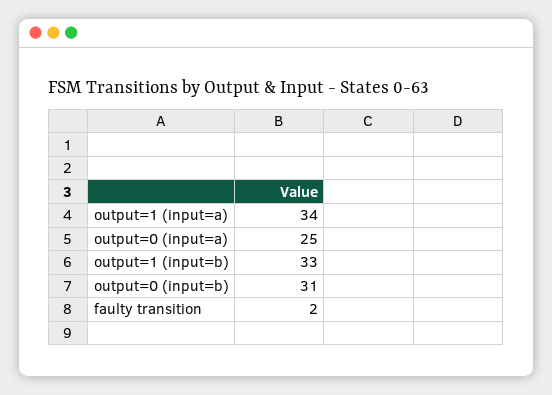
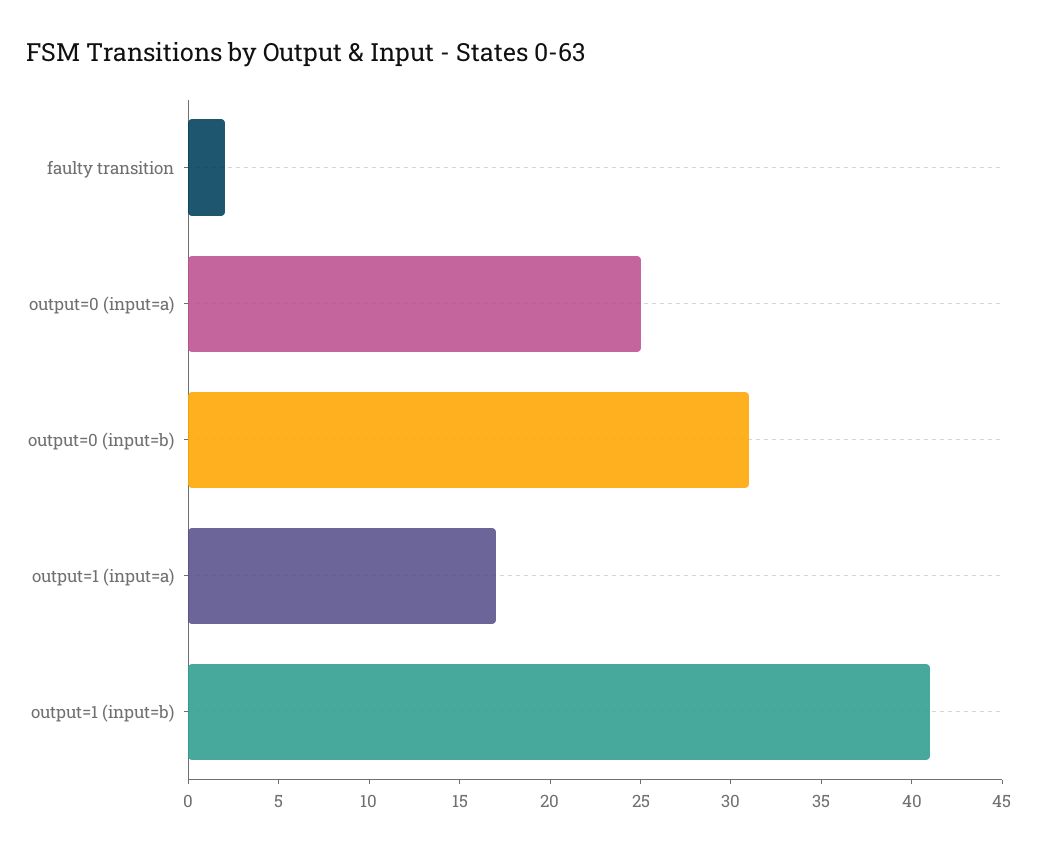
  {
-   "output=1 (input=a)": 34,
+   "output=1 (input=a)": 17,
    "output=0 (input=a)": 25,
-   "output=1 (input=b)": 33,
+   "output=1 (input=b)": 41,
    "output=0 (input=b)": 31,
    "faulty transition": 2
  }

